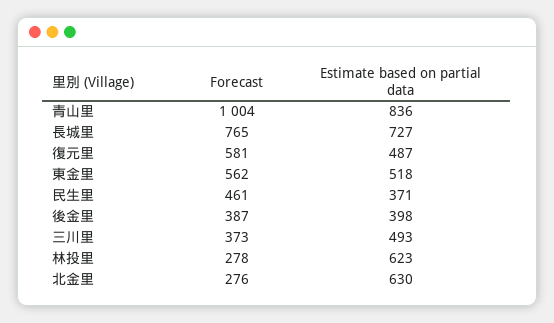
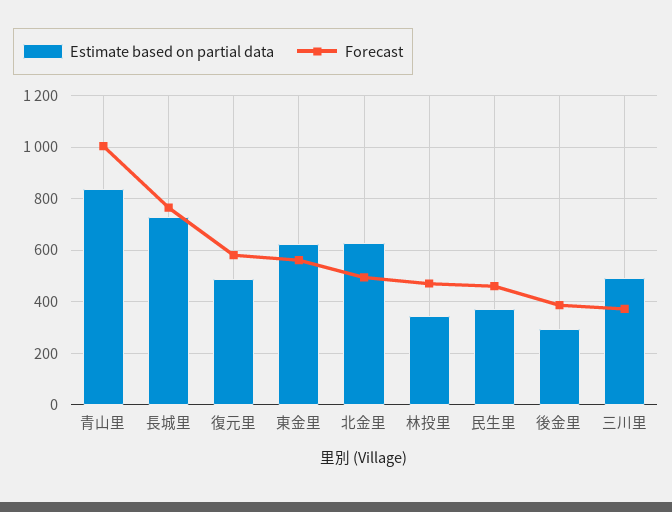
  {
    "Forecast": {
      "青山里": 1004,
      "長城里": 765,
      "復元里": 581,
      "東金里": 562,
      "民生里": 461,
      "後金里": 387,
      "三川里": 373,
-     "林投里": 278,
+     "林投里": 475,
-     "北金里": 276
+     "北金里": 500
    },
    "Estimate based on partial data": {
      "青山里": 836,
      "長城里": 727,
      "復元里": 487,
-     "東金里": 518,
+     "東金里": 625,
      "民生里": 371,
-     "後金里": 398,
+     "後金里": 300,
      "三川里": 493,
-     "林投里": 623,
+     "林投里": 350,
      "北金里": 630
    }
  }

